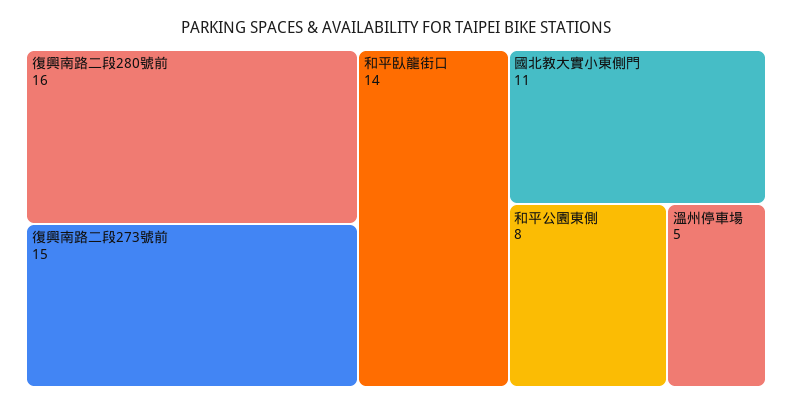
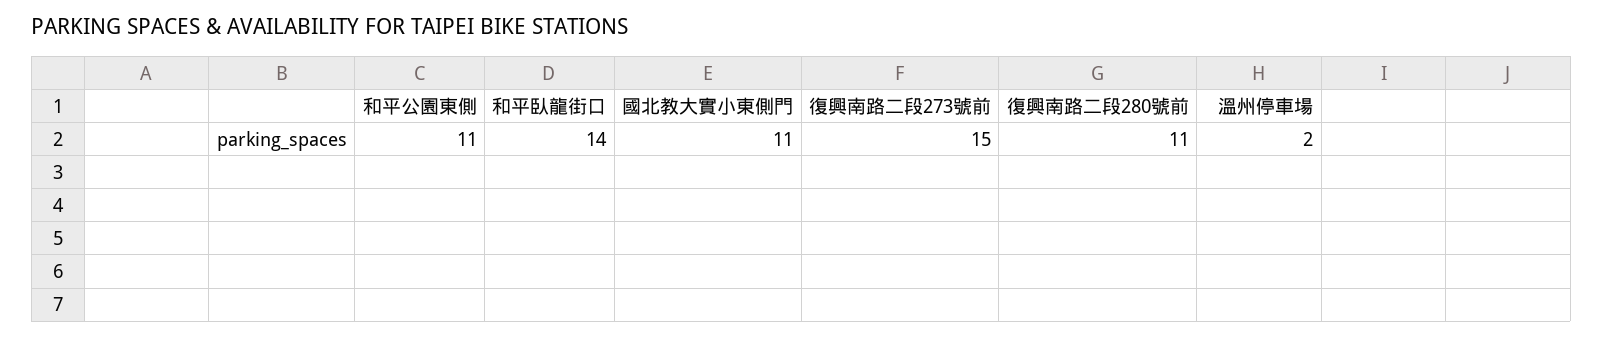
  {
-   "復興南路二段280號前": 16,
+   "復興南路二段280號前": 11,
    "復興南路二段273號前": 15,
    "和平臥龍街口": 14,
    "國北教大實小東側門": 11,
-   "和平公園東側": 8,
+   "和平公園東側": 11,
-   "溫州停車場": 5
+   "溫州停車場": 2
  }

